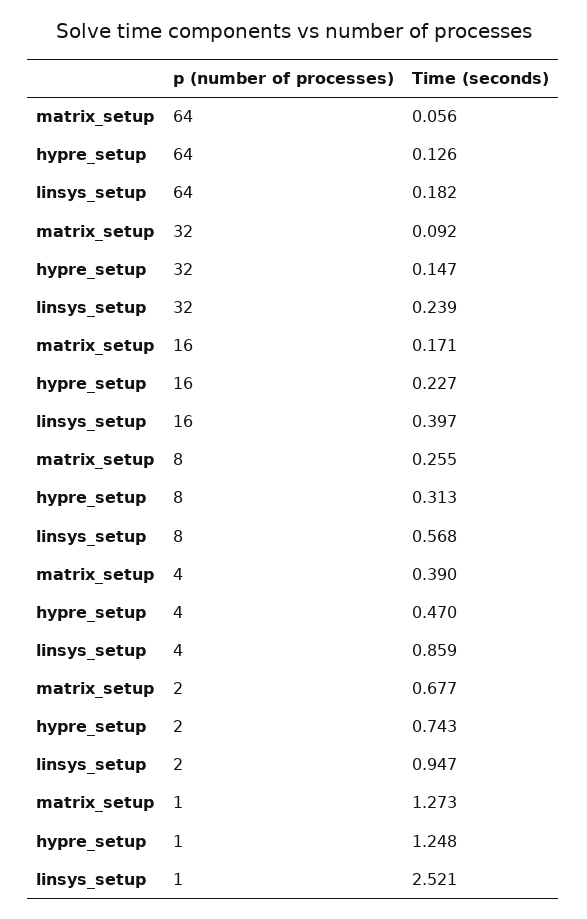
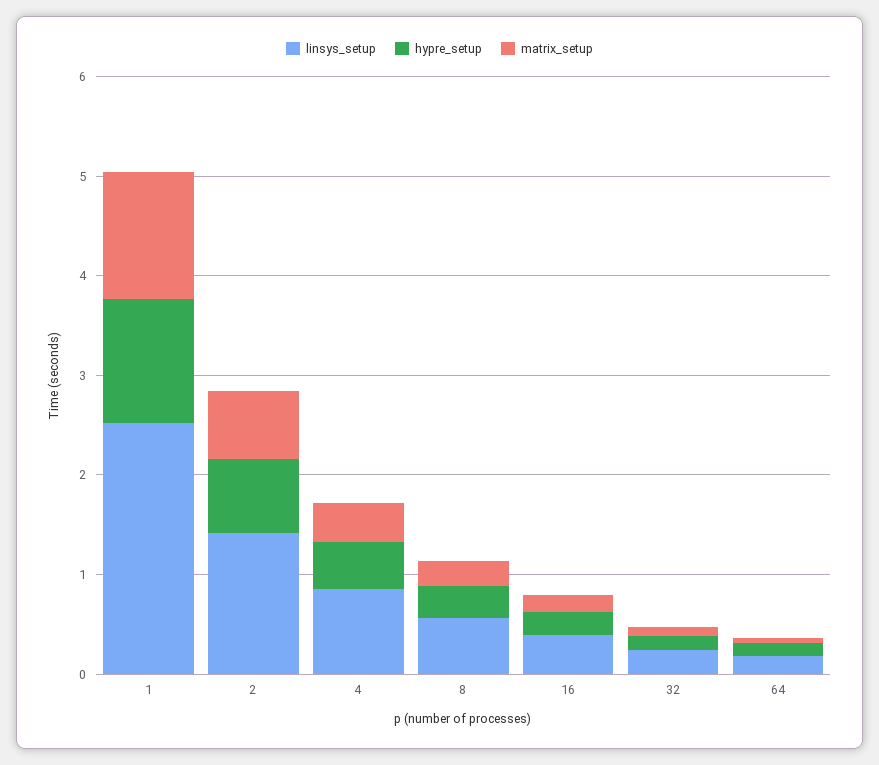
  {
    "matrix_setup": {
      "64": 0.056,
      "32": 0.092,
      "16": 0.171,
      "8": 0.255,
      "4": 0.39,
      "2": 0.677,
      "1": 1.273
    },
    "hypre_setup": {
      "64": 0.126,
      "32": 0.147,
      "16": 0.227,
      "8": 0.313,
      "4": 0.47,
      "2": 0.743,
      "1": 1.248
    },
    "linsys_setup": {
      "64": 0.182,
      "32": 0.239,
      "16": 0.397,
      "8": 0.568,
      "4": 0.859,
-     "2": 0.947,
+     "2": 1.4,
      "1": 2.521
    }
  }

